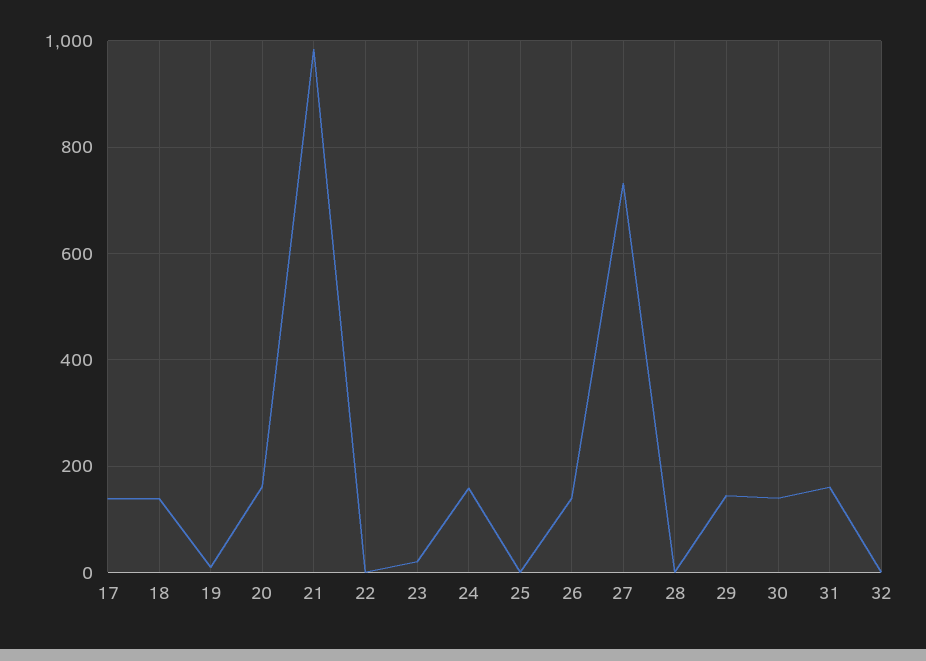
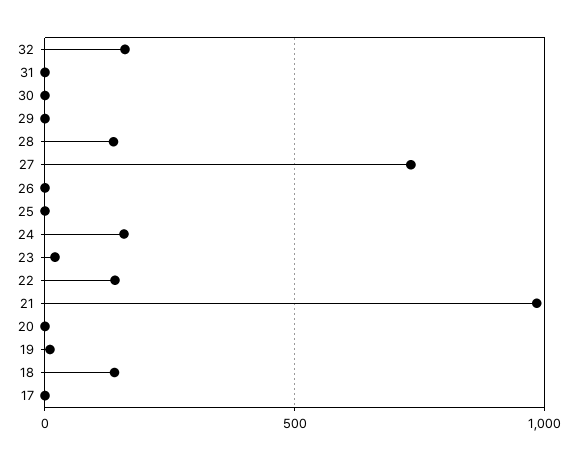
  {
-   "17": 140,
+   "17": 0,
    "18": 140,
    "19": 20,
-   "20": 160,
+   "20": 0,
    "21": 980,
-   "22": 0,
+   "22": 150,
    "23": 20,
    "24": 160,
    "25": 0,
-   "26": 140,
+   "26": 0,
    "27": 740,
-   "28": 0,
+   "28": 150,
-   "29": 140,
+   "29": 0,
-   "30": 140,
+   "30": 0,
-   "31": 160,
+   "31": 0,
-   "32": 0
+   "32": 150
  }

